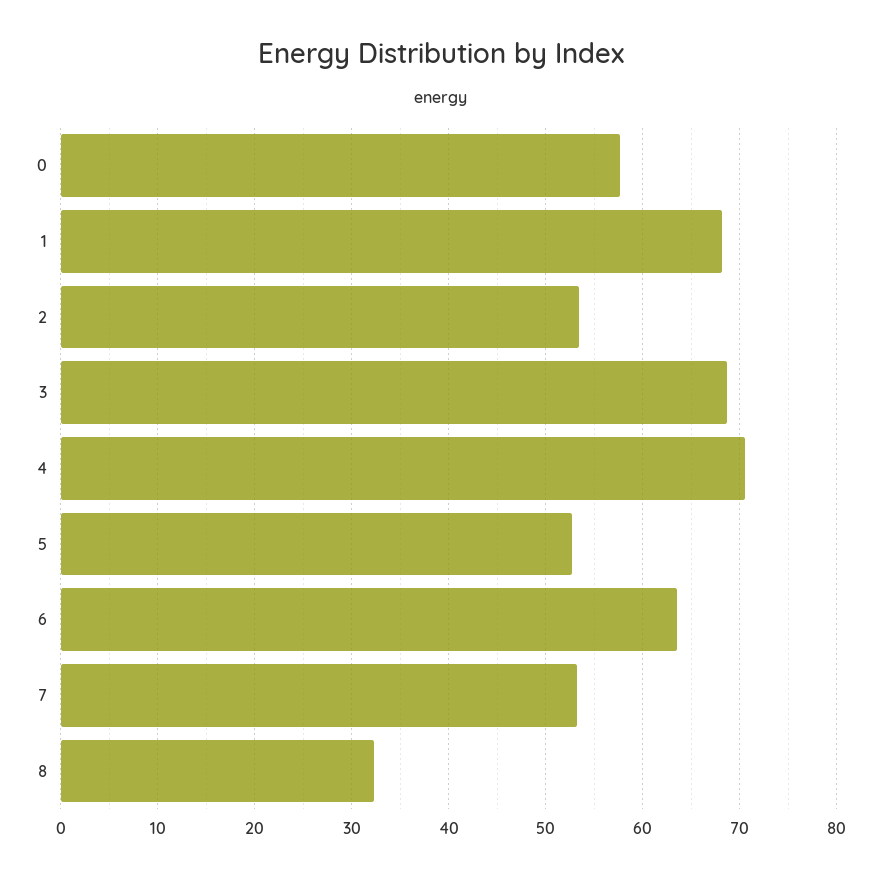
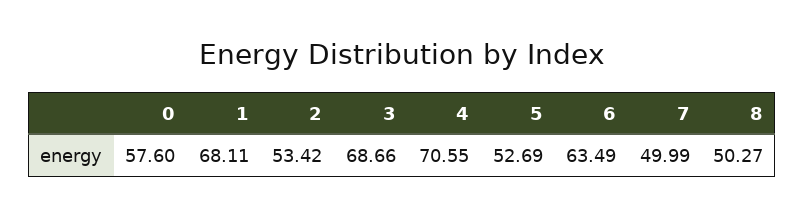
  {
    "0": 57.6,
    "1": 68.11,
    "2": 53.42,
    "3": 68.66,
    "4": 70.55,
    "5": 52.69,
    "6": 63.49,
-   "7": 53,
+   "7": 49.99,
-   "8": 32
+   "8": 50.27
  }

